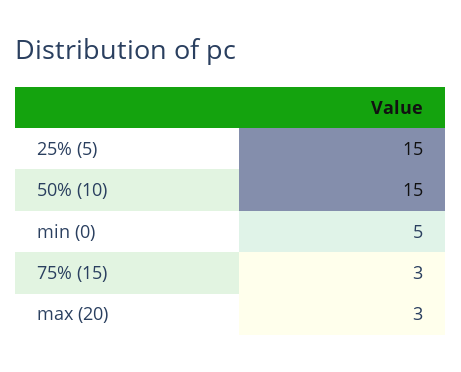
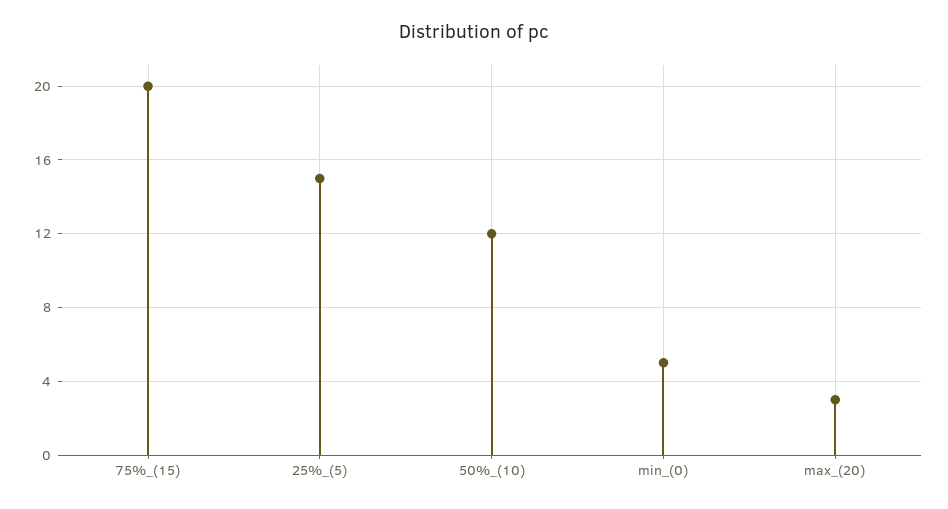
  {
    "25% (5)": 15,
-   "50% (10)": 15,
+   "50% (10)": 12,
    "min (0)": 5,
-   "75% (15)": 3,
+   "75% (15)": 20,
    "max (20)": 3
  }

